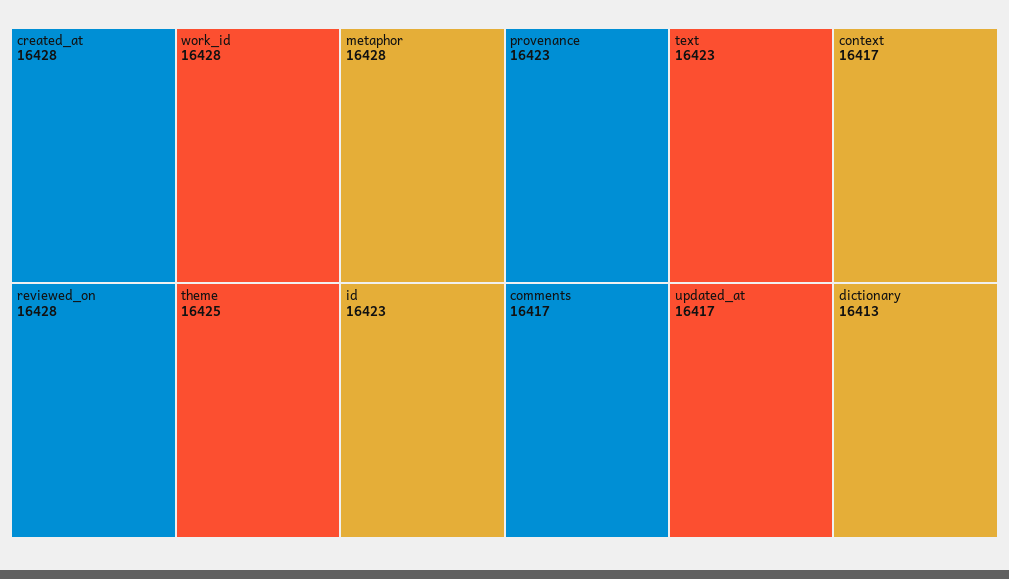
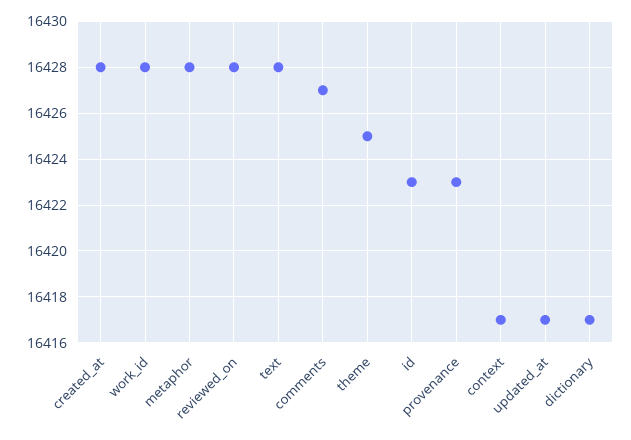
  {
    "created_at": 16428,
    "work_id": 16428,
    "metaphor": 16428,
    "reviewed_on": 16428,
    "theme": 16425,
    "id": 16423,
    "provenance": 16423,
-   "text": 16423,
+   "text": 16428,
    "context": 16417,
-   "comments": 16417,
+   "comments": 16427,
    "updated_at": 16417,
-   "dictionary": 16413
+   "dictionary": 16417
  }

